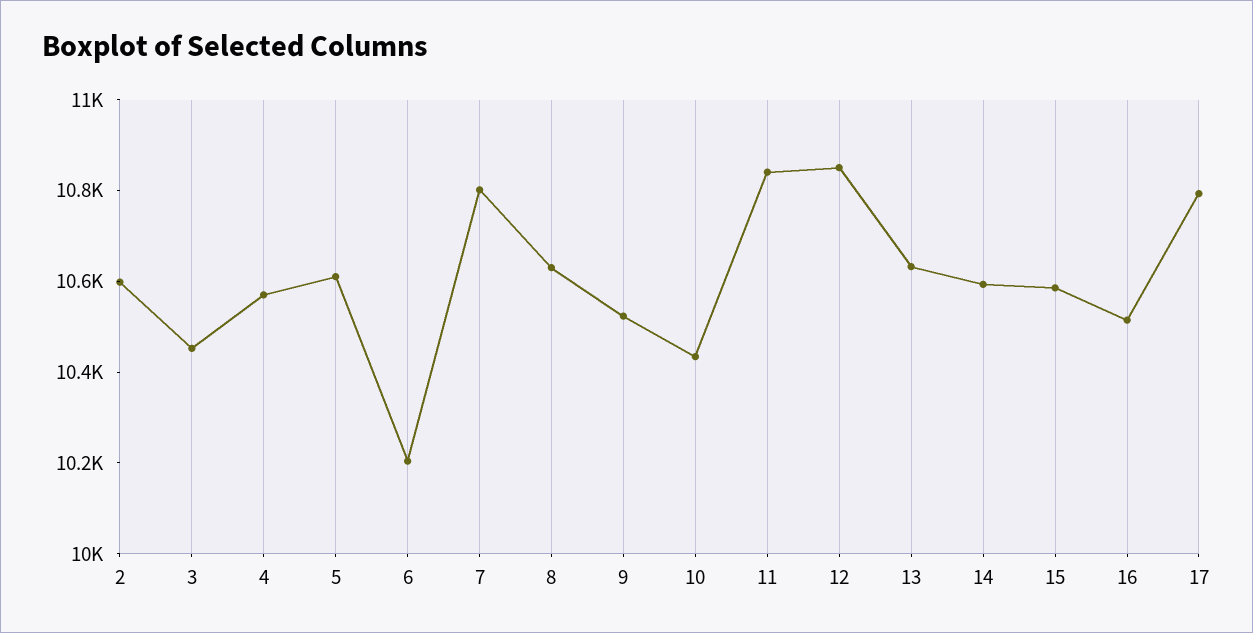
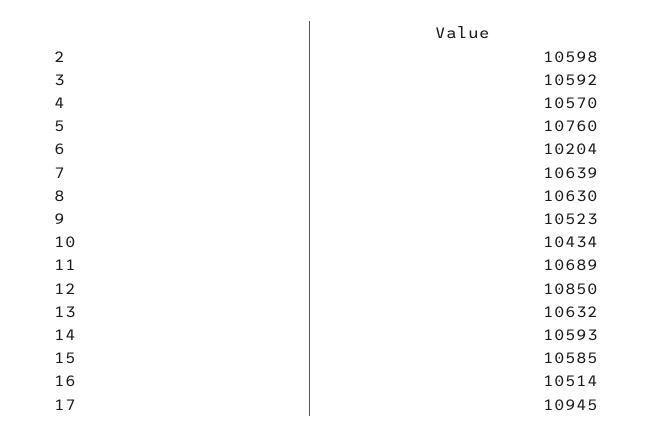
  {
    "2": 10598,
-   "3": 10450,
+   "3": 10592,
    "4": 10570,
-   "5": 10600,
+   "5": 10760,
    "6": 10204,
-   "7": 10800,
+   "7": 10639,
    "8": 10630,
    "9": 10523,
    "10": 10434,
-   "11": 10850,
+   "11": 10689,
    "12": 10850,
    "13": 10632,
    "14": 10593,
    "15": 10585,
    "16": 10514,
-   "17": 10800
+   "17": 10945
  }

